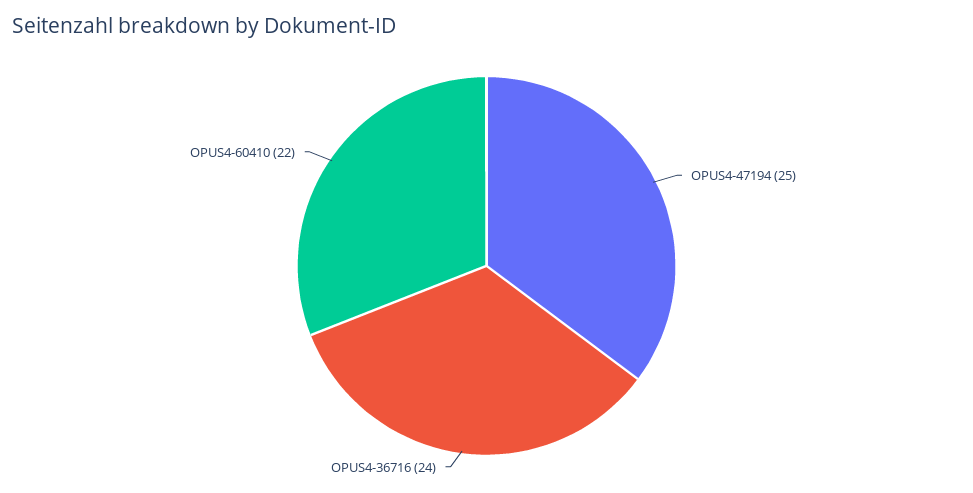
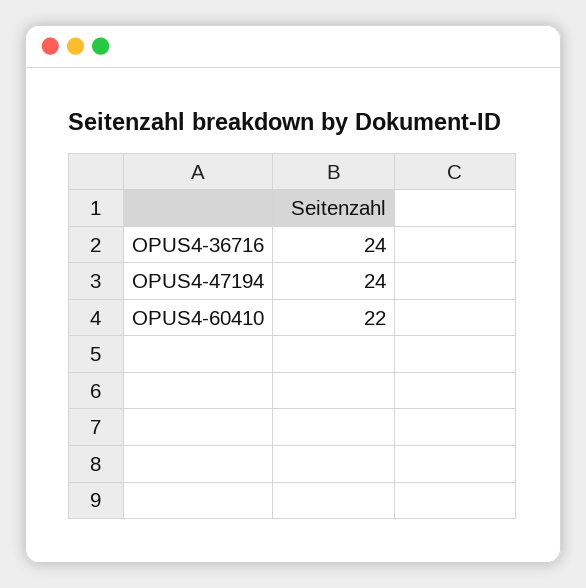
  {
-   "OPUS4-47194": 25,
+   "OPUS4-47194": 24,
    "OPUS4-36716": 24,
    "OPUS4-60410": 22
  }

